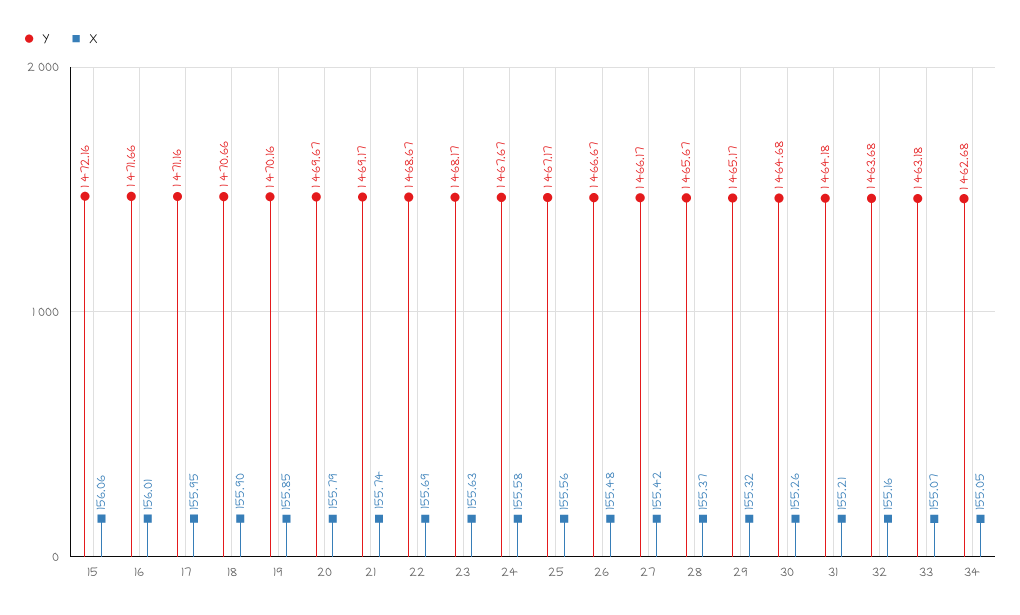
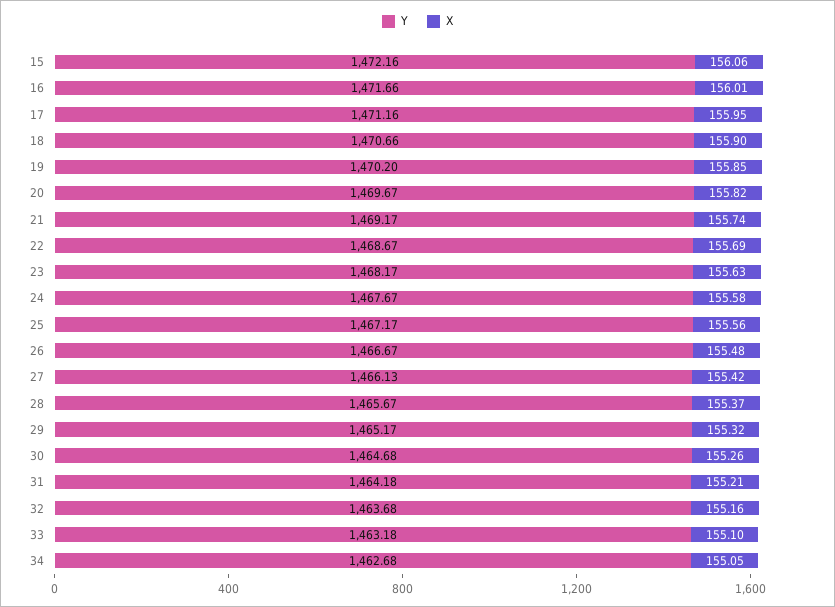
  {
    "Y": {
      "15": 1472.16,
      "16": 1471.66,
      "17": 1471.16,
      "18": 1470.66,
-     "19": 1470.16,
+     "19": 1470.2,
      "20": 1469.67,
      "21": 1469.17,
      "22": 1468.67,
      "23": 1468.17,
      "24": 1467.67,
      "25": 1467.17,
      "26": 1466.67,
-     "27": 1466.17,
+     "27": 1466.13,
      "28": 1465.67,
      "29": 1465.17,
      "30": 1464.68,
      "31": 1464.18,
      "32": 1463.68,
      "33": 1463.18,
      "34": 1462.68
    },
    "X": {
      "15": 156.06,
      "16": 156.01,
      "17": 155.95,
      "18": 155.9,
      "19": 155.85,
-     "20": 155.79,
+     "20": 155.82,
      "21": 155.74,
      "22": 155.69,
      "23": 155.63,
      "24": 155.58,
      "25": 155.56,
      "26": 155.48,
      "27": 155.42,
      "28": 155.37,
      "29": 155.32,
      "30": 155.26,
      "31": 155.21,
      "32": 155.16,
-     "33": 155.07,
+     "33": 155.1,
      "34": 155.05
    }
  }

